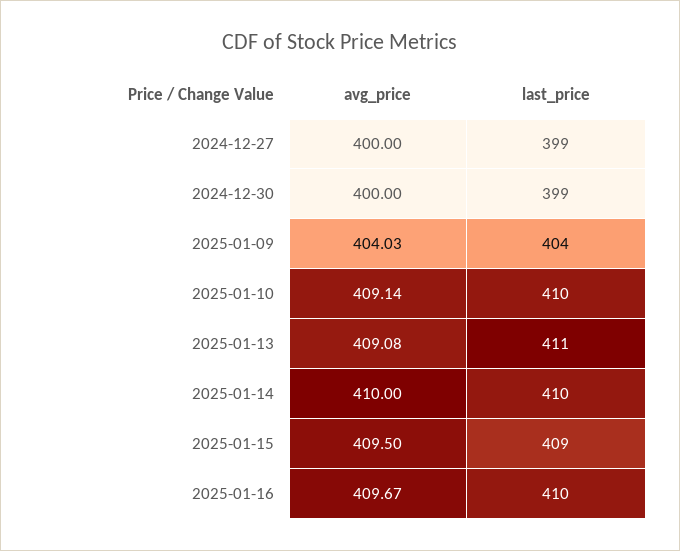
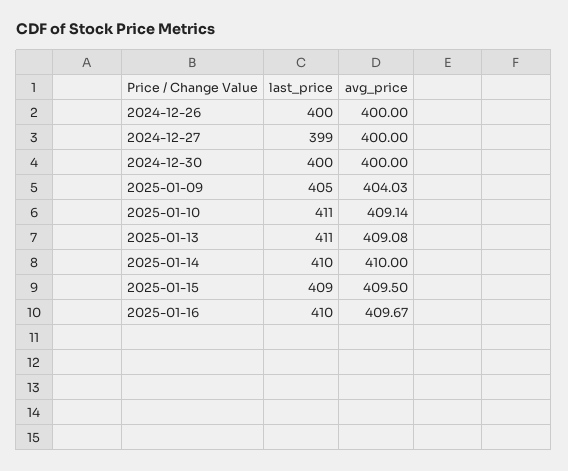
  {
    "avg_price": {
      "2024-12-27": 400,
      "2024-12-30": 400,
      "2025-01-09": 404.03,
      "2025-01-10": 409.14,
      "2025-01-13": 409.08,
      "2025-01-14": 410,
      "2025-01-15": 409.5,
-     "2025-01-16": 409.67
+     "2025-01-16": 409.67,
+     "2024-12-26": 400
    },
    "last_price": {
      "2024-12-27": 399,
-     "2024-12-30": 399,
+     "2024-12-30": 400,
-     "2025-01-09": 404,
+     "2025-01-09": 405,
-     "2025-01-10": 410,
+     "2025-01-10": 411,
      "2025-01-13": 411,
      "2025-01-14": 410,
      "2025-01-15": 409,
-     "2025-01-16": 410
+     "2025-01-16": 410,
+     "2024-12-26": 400
    }
  }

